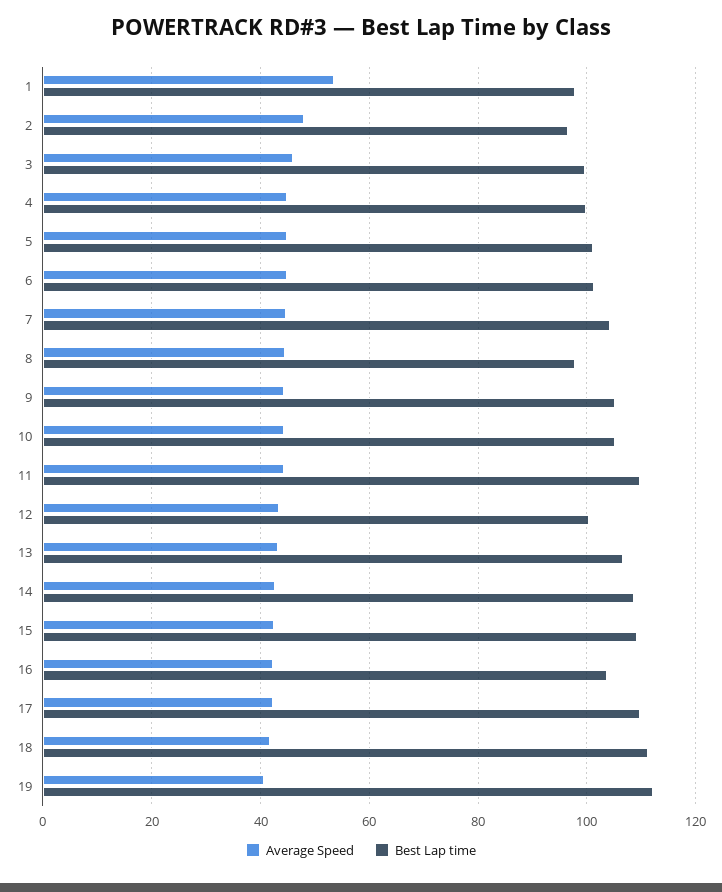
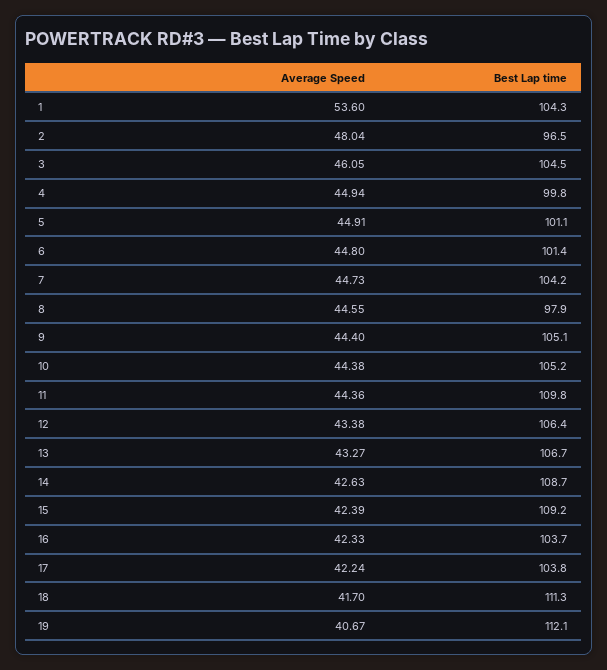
  {
    "Average Speed": {
      "1": 53.6,
      "2": 48.04,
      "3": 46.05,
      "4": 44.94,
      "5": 44.91,
      "6": 44.8,
      "7": 44.73,
      "8": 44.55,
      "9": 44.4,
      "10": 44.38,
      "11": 44.36,
      "12": 43.38,
      "13": 43.27,
      "14": 42.63,
      "15": 42.39,
      "16": 42.33,
      "17": 42.24,
      "18": 41.7,
      "19": 40.67
    },
    "Best Lap time": {
-     "1": 98,
+     "1": 104.3,
      "2": 96.5,
-     "3": 100,
+     "3": 104.5,
      "4": 99.8,
      "5": 101.1,
      "6": 101.4,
      "7": 104.2,
      "8": 97.9,
      "9": 105.1,
      "10": 105.2,
      "11": 109.8,
-     "12": 100,
+     "12": 106.4,
      "13": 106.7,
      "14": 108.7,
      "15": 109.2,
      "16": 103.7,
-     "17": 110,
+     "17": 103.8,
      "18": 111.3,
      "19": 112.1
    }
  }

